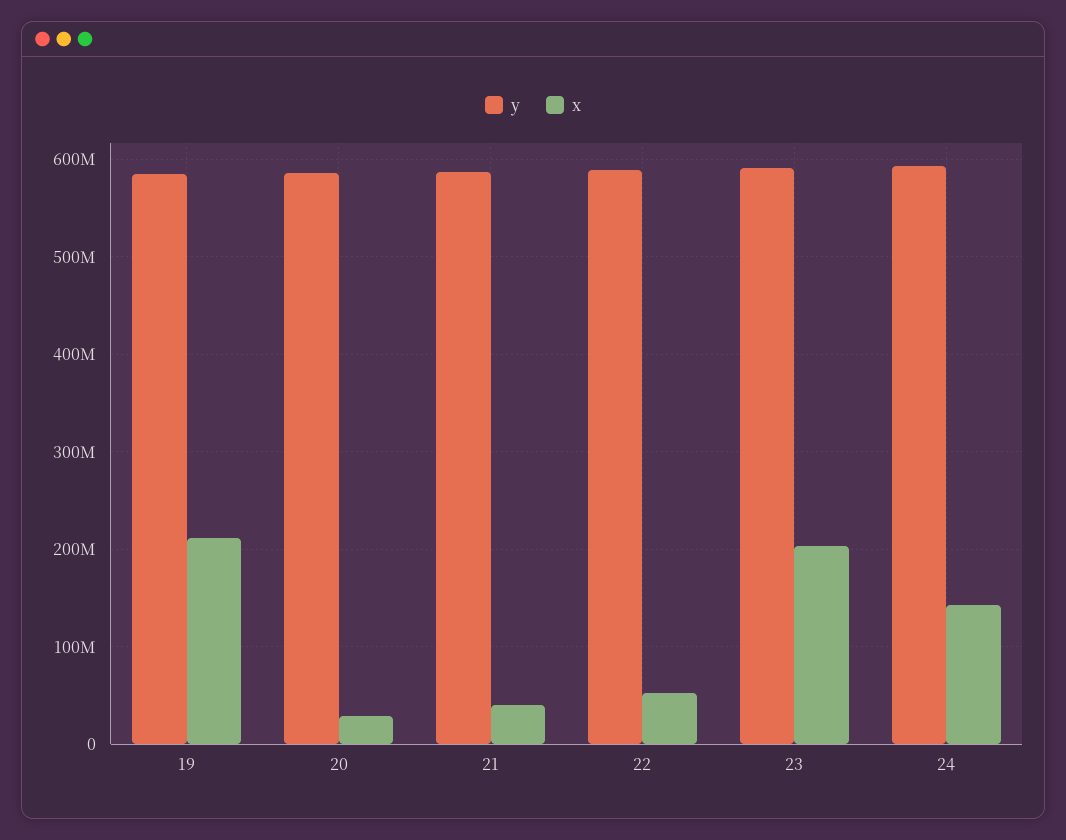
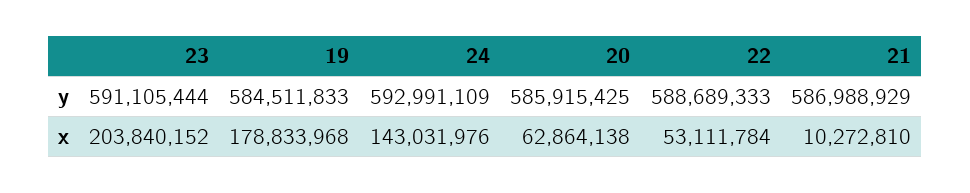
  {
    "y": {
      "19": 584511833,
      "20": 585915425,
      "21": 586988929,
      "22": 588689333,
      "23": 591105444,
      "24": 592991109
    },
    "x": {
-     "19": 210000000,
+     "19": 178833968,
-     "20": 30000000,
+     "20": 62864138,
-     "21": 40000000,
+     "21": 10272810,
      "22": 53111784,
      "23": 203840152,
      "24": 143031976
    }
  }

